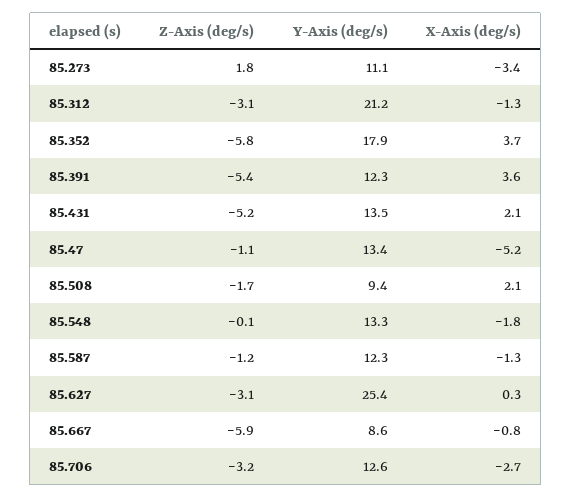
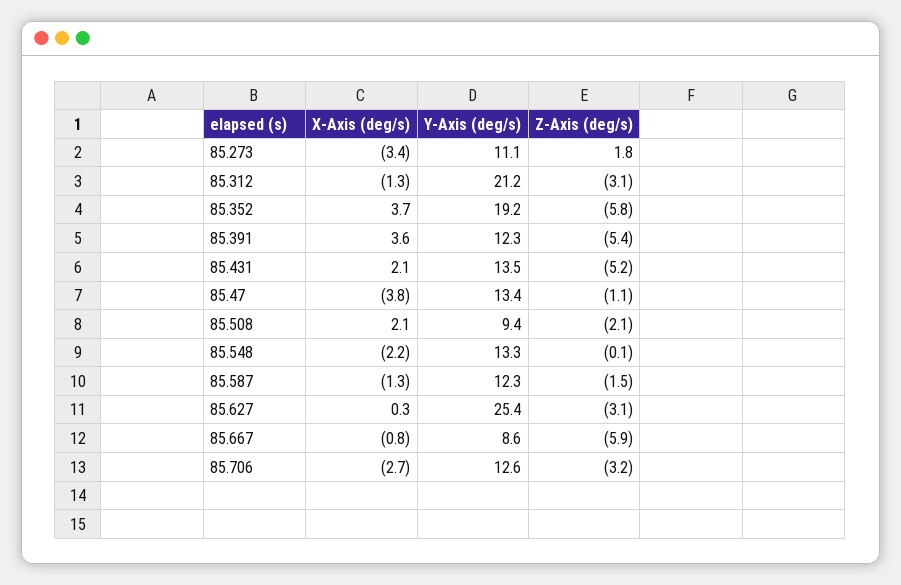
  {
    "Z-Axis (deg/s)": {
      "85.273": 1.8,
      "85.312": -3.1,
      "85.352": -5.8,
      "85.391": -5.4,
      "85.431": -5.2,
      "85.47": -1.1,
-     "85.508": -1.7,
+     "85.508": -2.1,
      "85.548": -0.1,
-     "85.587": -1.2,
+     "85.587": -1.5,
      "85.627": -3.1,
      "85.667": -5.9,
      "85.706": -3.2
    },
    "Y-Axis (deg/s)": {
      "85.273": 11.1,
      "85.312": 21.2,
-     "85.352": 17.9,
+     "85.352": 19.2,
      "85.391": 12.3,
      "85.431": 13.5,
      "85.47": 13.4,
      "85.508": 9.4,
      "85.548": 13.3,
      "85.587": 12.3,
      "85.627": 25.4,
      "85.667": 8.6,
      "85.706": 12.6
    },
    "X-Axis (deg/s)": {
      "85.273": -3.4,
      "85.312": -1.3,
      "85.352": 3.7,
      "85.391": 3.6,
      "85.431": 2.1,
-     "85.47": -5.2,
+     "85.47": -3.8,
      "85.508": 2.1,
-     "85.548": -1.8,
+     "85.548": -2.2,
      "85.587": -1.3,
      "85.627": 0.3,
      "85.667": -0.8,
      "85.706": -2.7
    }
  }

